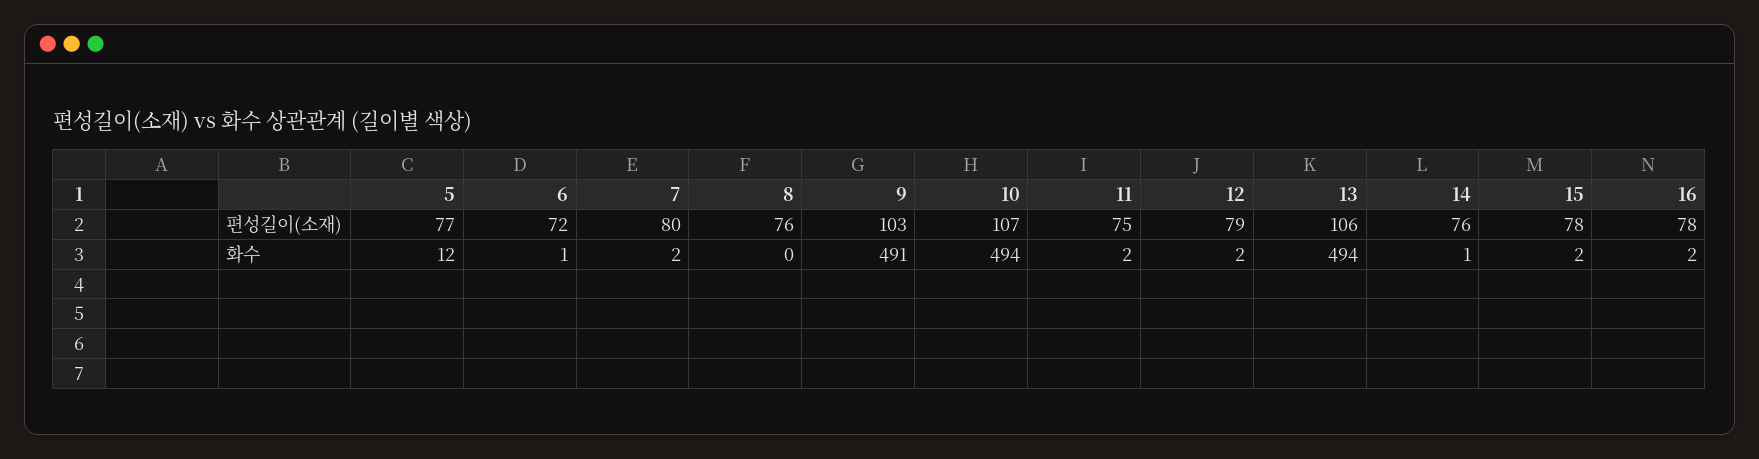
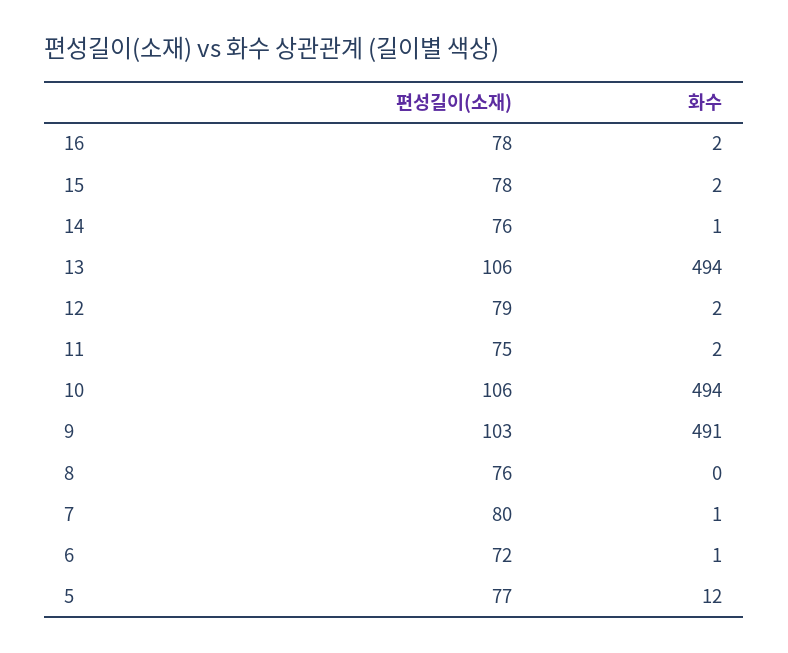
  {
    "5": {
      "편성길이(소재)": 77,
      "화수": 12
    },
    "6": {
      "편성길이(소재)": 72,
      "화수": 1
    },
    "7": {
      "편성길이(소재)": 80,
-     "화수": 2
+     "화수": 1
    },
    "8": {
      "편성길이(소재)": 76,
      "화수": 0
    },
    "9": {
      "편성길이(소재)": 103,
      "화수": 491
    },
    "10": {
-     "편성길이(소재)": 107,
+     "편성길이(소재)": 106,
      "화수": 494
    },
    "11": {
      "편성길이(소재)": 75,
      "화수": 2
    },
    "12": {
      "편성길이(소재)": 79,
      "화수": 2
    },
    "13": {
      "편성길이(소재)": 106,
      "화수": 494
    },
    "14": {
      "편성길이(소재)": 76,
      "화수": 1
    },
    "15": {
      "편성길이(소재)": 78,
      "화수": 2
    },
    "16": {
      "편성길이(소재)": 78,
      "화수": 2
    }
  }

